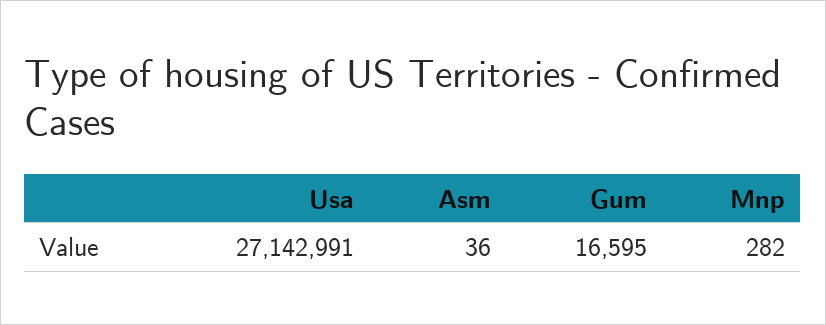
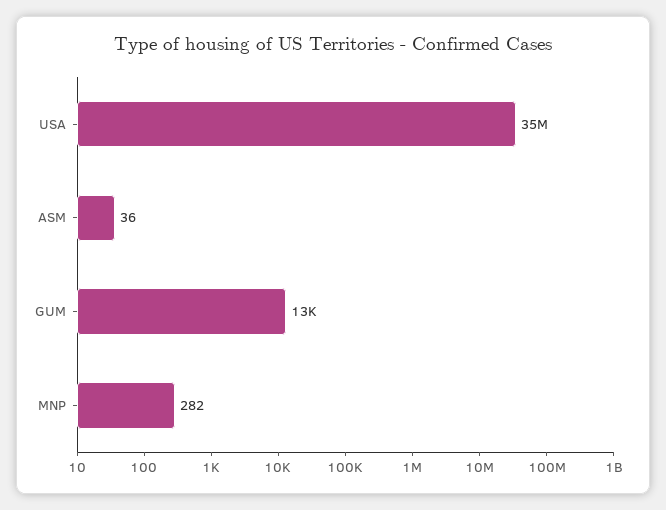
  {
-   "Usa": 27142991,
+   "Usa": 35000000,
    "Asm": 36,
-   "Gum": 16595,
+   "Gum": 13000,
    "Mnp": 282
  }

